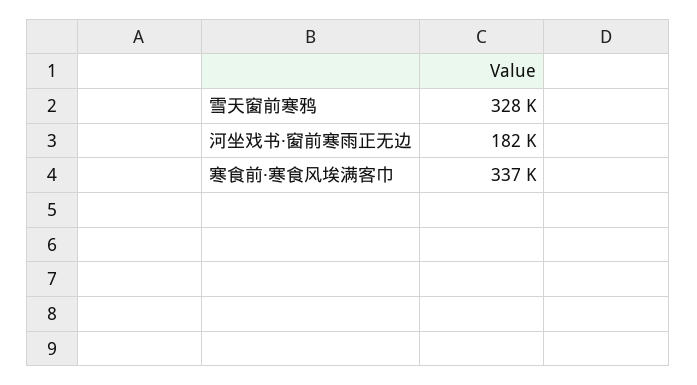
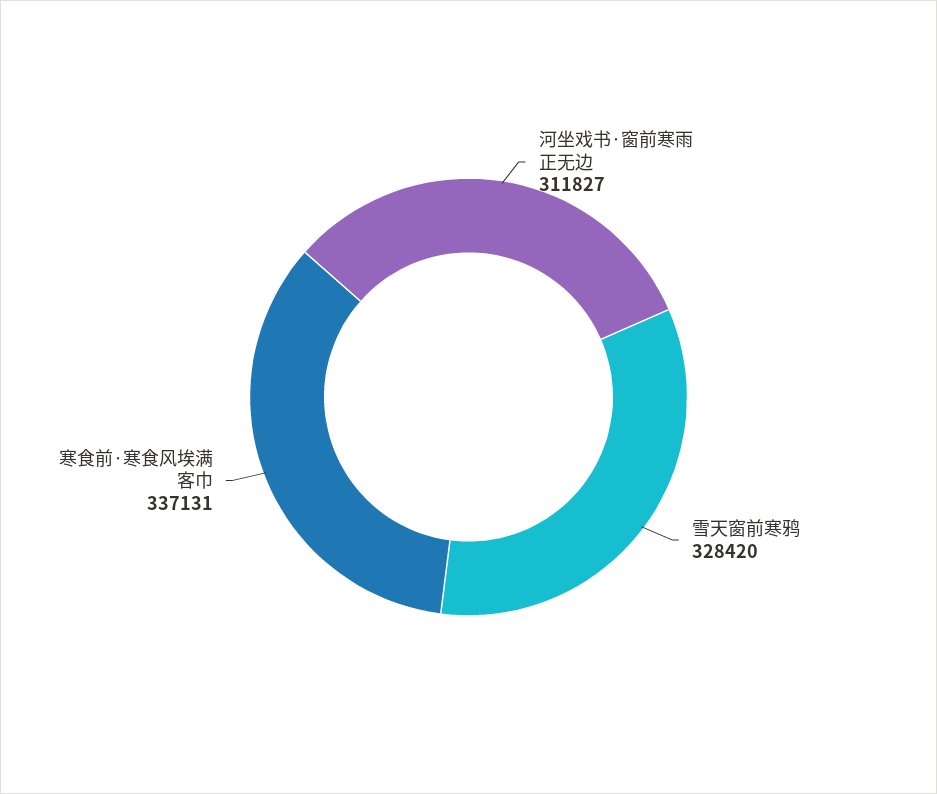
  {
    "雪天窗前寒鸦": 328420,
-   "河坐戏书·窗前寒雨正无边": 182000,
+   "河坐戏书·窗前寒雨正无边": 311827,
    "寒食前·寒食风埃满客巾": 337131
  }

